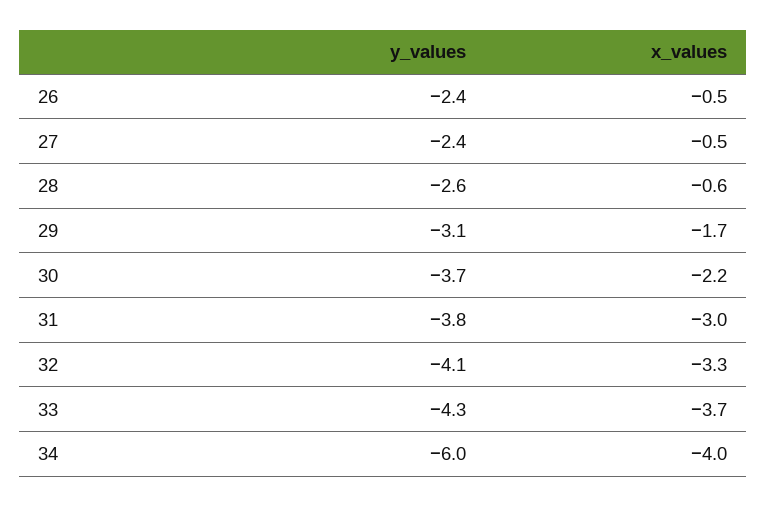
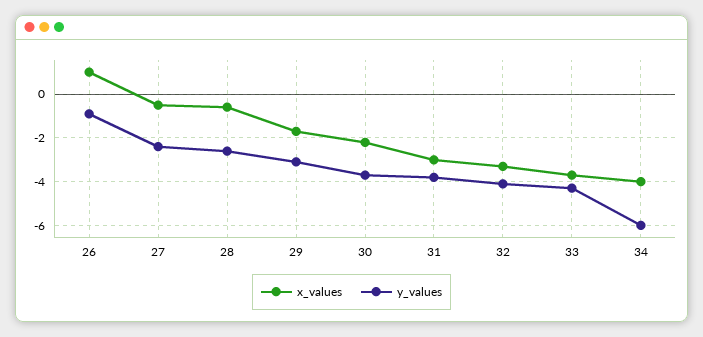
  {
    "y_values": {
-     "26": -2.4,
+     "26": -1,
      "27": -2.4,
      "28": -2.6,
      "29": -3.1,
      "30": -3.7,
      "31": -3.8,
      "32": -4.1,
      "33": -4.3,
      "34": -6
    },
    "x_values": {
-     "26": -0.5,
+     "26": 1,
      "27": -0.5,
      "28": -0.6,
      "29": -1.7,
      "30": -2.2,
      "31": -3,
      "32": -3.3,
      "33": -3.7,
      "34": -4
    }
  }

